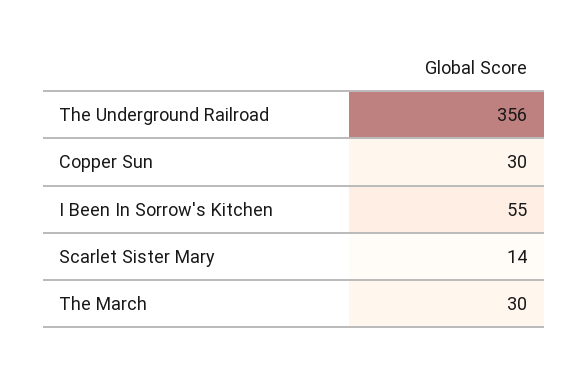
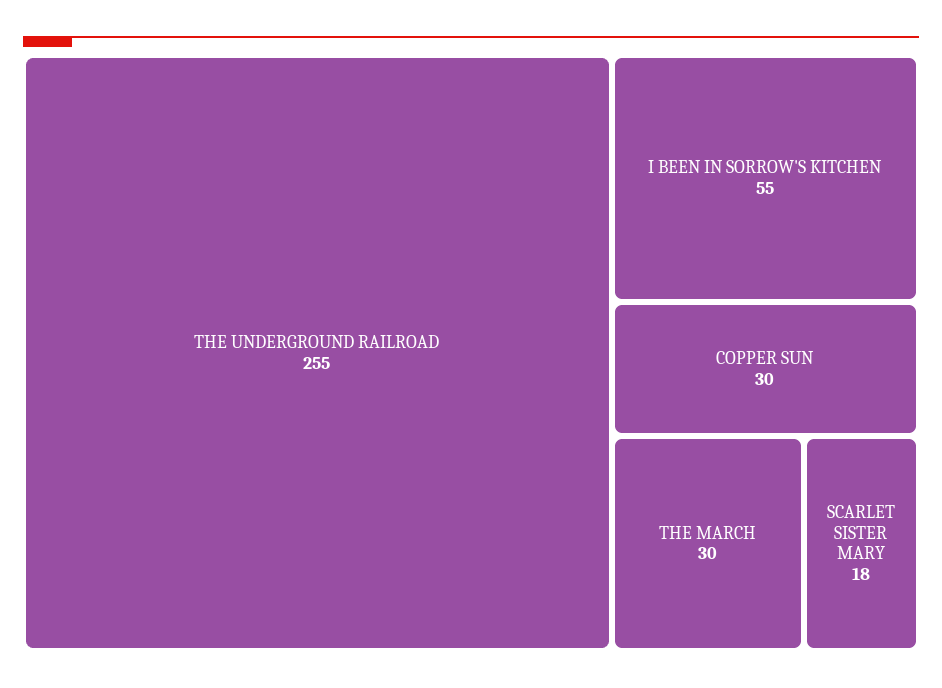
  {
-   "The Underground Railroad": 356,
+   "The Underground Railroad": 255,
    "Copper Sun": 30,
    "I Been In Sorrow's Kitchen": 55,
-   "Scarlet Sister Mary": 14,
+   "Scarlet Sister Mary": 18,
    "The March": 30
  }

